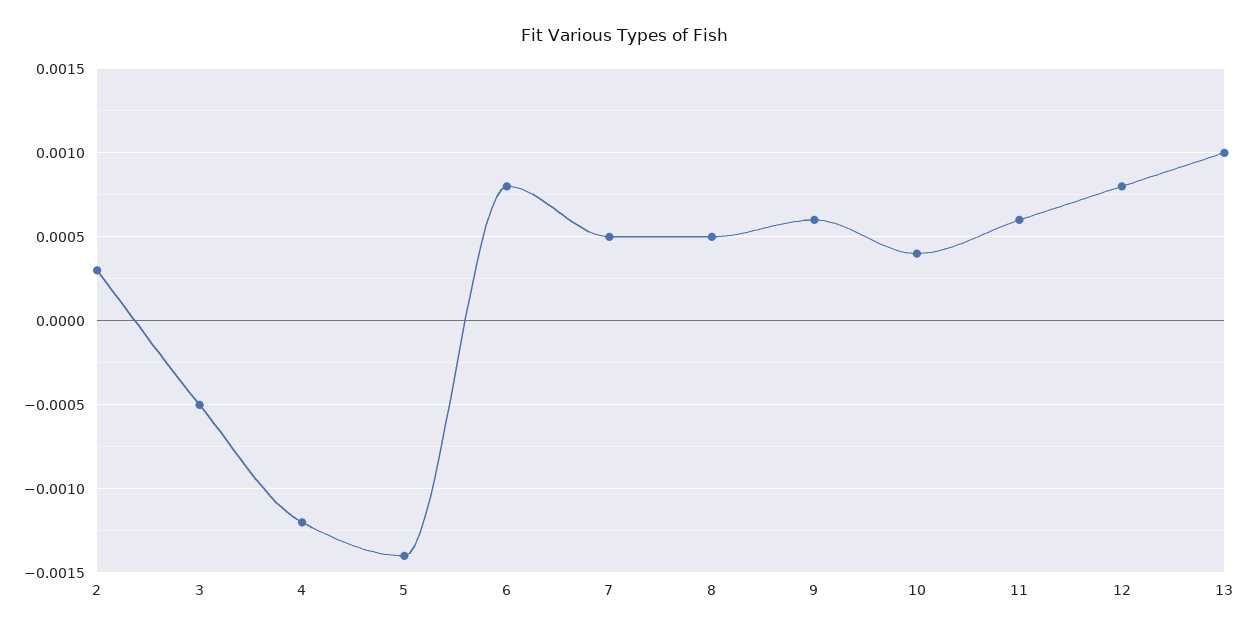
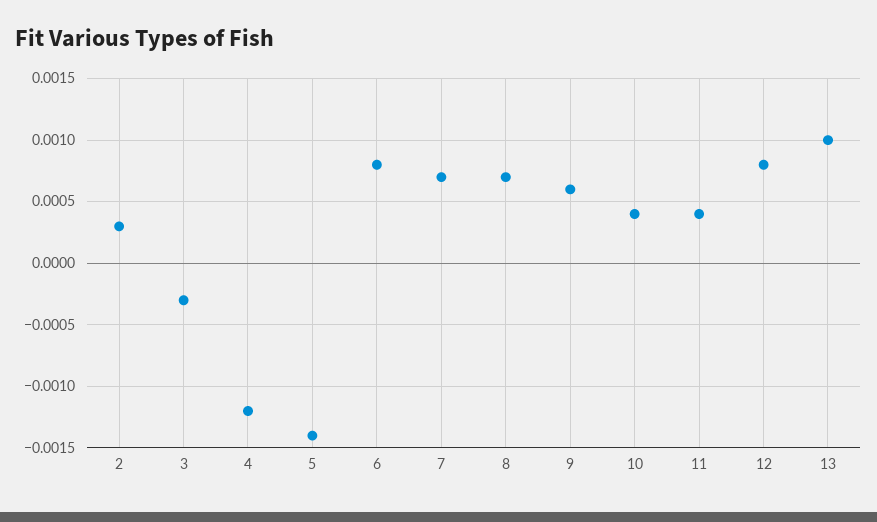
  {
    "2": 0.0003,
-   "3": -0.0005,
+   "3": -0.0003,
    "4": -0.0012,
    "5": -0.0014,
    "6": 0.0008,
-   "7": 0.0005,
+   "7": 0.0007,
-   "8": 0.0005,
+   "8": 0.0007,
    "9": 0.0006,
    "10": 0.0004,
-   "11": 0.0006,
+   "11": 0.0004,
    "12": 0.0008,
    "13": 0.001
  }

